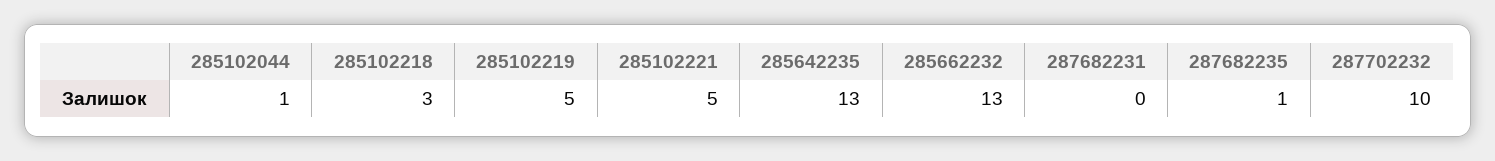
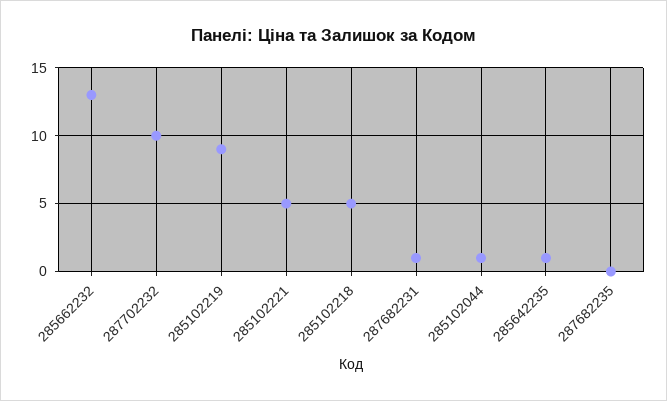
  {
    "285102044": 1,
-   "285102218": 3,
+   "285102218": 5,
-   "285102219": 5,
+   "285102219": 9,
    "285102221": 5,
-   "285642235": 13,
+   "285642235": 1,
    "285662232": 13,
-   "287682231": 0,
+   "287682231": 1,
-   "287682235": 1,
+   "287682235": 0,
    "287702232": 10
  }

